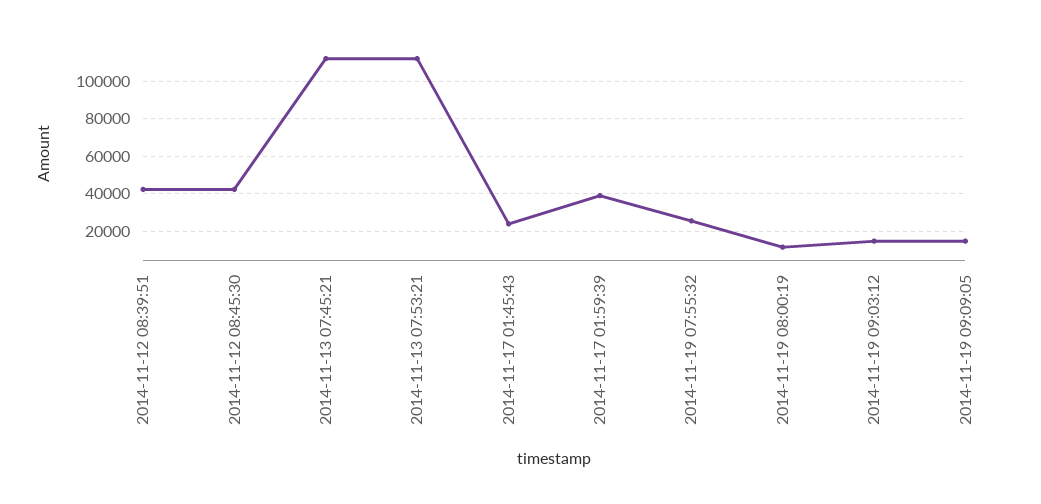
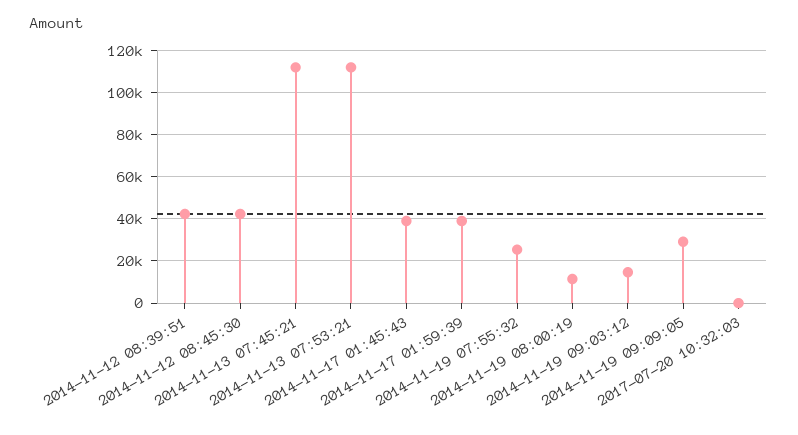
  {
    "2014-11-12 08:39:51": 40000,
    "2014-11-12 08:45:30": 40000,
    "2014-11-13 07:45:21": 110000,
    "2014-11-13 07:53:21": 110000,
-   "2014-11-17 01:45:43": 25000,
+   "2014-11-17 01:45:43": 40000,
    "2014-11-17 01:59:39": 40000,
    "2014-11-19 07:55:32": 25000,
    "2014-11-19 08:00:19": 10000,
    "2014-11-19 09:03:12": 15000,
-   "2014-11-19 09:09:05": 15000
+   "2014-11-19 09:09:05": 30000,
+   "2017-07-20 10:32:03": 0
  }

